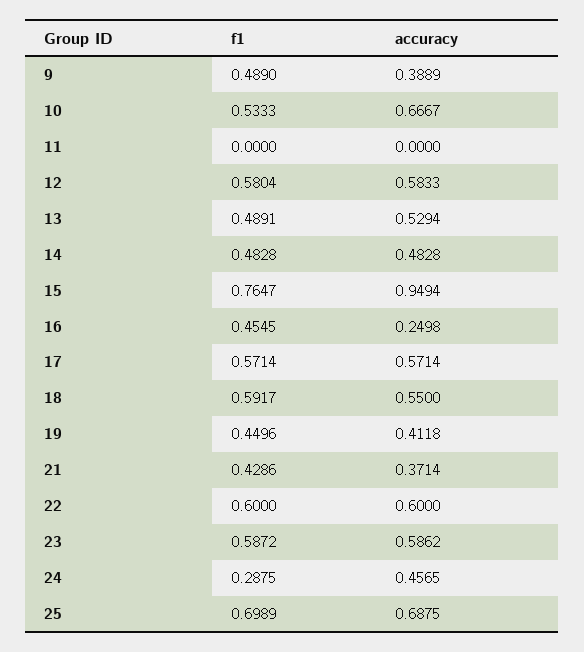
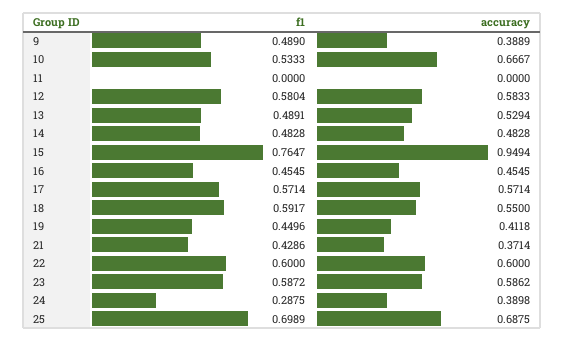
  {
    "f1": {
      "9": 0.489,
      "10": 0.5333,
      "11": 0,
      "12": 0.5804,
      "13": 0.4891,
      "14": 0.4828,
      "15": 0.7647,
      "16": 0.4545,
      "17": 0.5714,
      "18": 0.5917,
      "19": 0.4496,
      "21": 0.4286,
      "22": 0.6,
      "23": 0.5872,
      "24": 0.2875,
      "25": 0.6989
    },
    "accuracy": {
      "9": 0.3889,
      "10": 0.6667,
      "11": 0,
      "12": 0.5833,
      "13": 0.5294,
      "14": 0.4828,
      "15": 0.9494,
-     "16": 0.2498,
+     "16": 0.4545,
      "17": 0.5714,
      "18": 0.55,
      "19": 0.4118,
      "21": 0.3714,
      "22": 0.6,
      "23": 0.5862,
-     "24": 0.4565,
+     "24": 0.3898,
      "25": 0.6875
    }
  }

